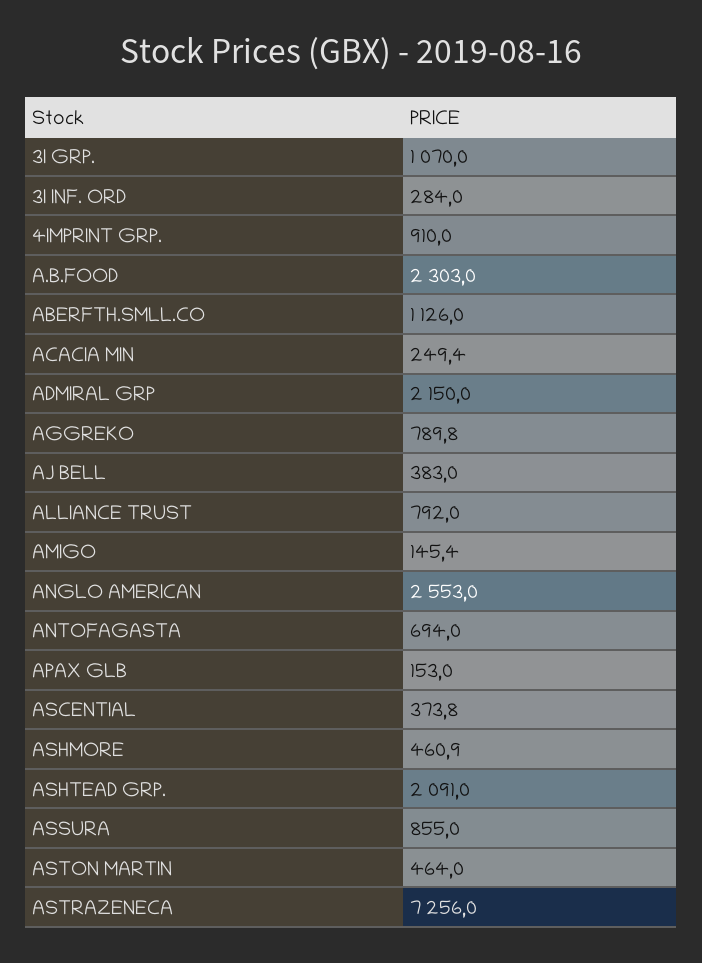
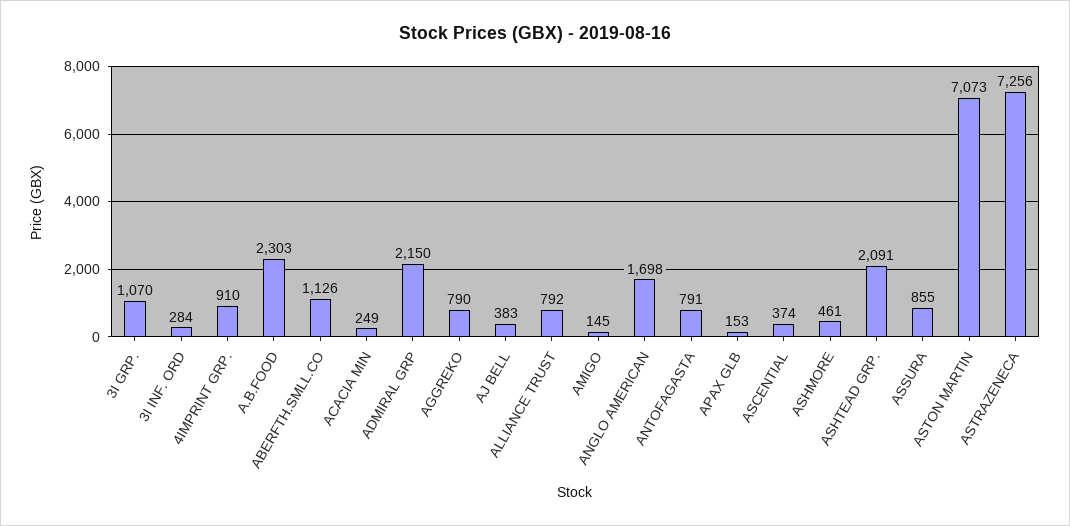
  {
    "3I GRP.": 1070,
    "3I INF. ORD": 284,
    "4IMPRINT GRP.": 910,
    "A.B.FOOD": 2303,
    "ABERFTH.SMLL.CO": 1126,
    "ACACIA MIN": 249.4,
    "ADMIRAL GRP": 2150,
    "AGGREKO": 789.8,
    "AJ BELL": 383,
    "ALLIANCE TRUST": 792,
    "AMIGO": 145.4,
-   "ANGLO AMERICAN": 2553,
+   "ANGLO AMERICAN": 1698,
-   "ANTOFAGASTA": 694,
+   "ANTOFAGASTA": 791,
    "APAX GLB": 153,
    "ASCENTIAL": 373.8,
    "ASHMORE": 460.9,
    "ASHTEAD GRP.": 2091,
    "ASSURA": 855,
-   "ASTON MARTIN": 464,
+   "ASTON MARTIN": 7073,
    "ASTRAZENECA": 7256
  }

